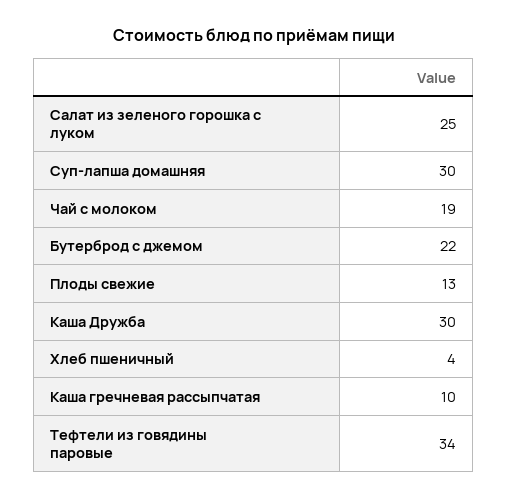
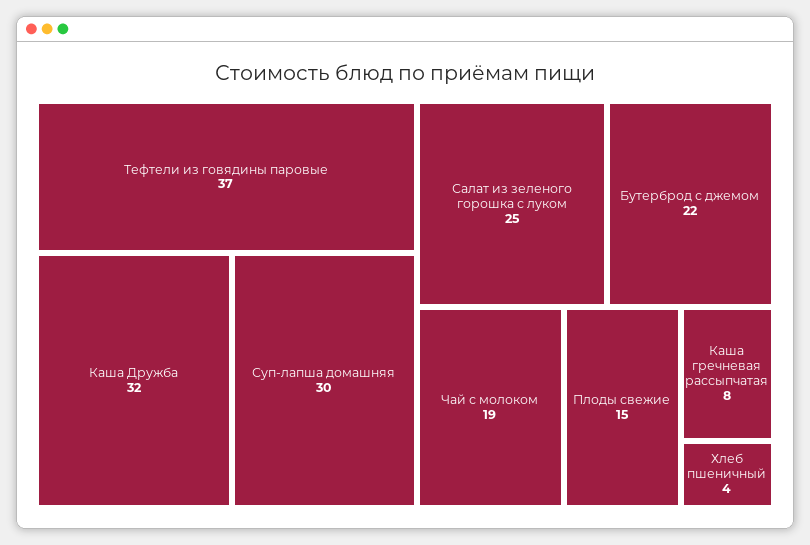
  {
    "Салат из зеленого горошка с луком": 25,
    "Суп-лапша домашняя": 30,
    "Чай с молоком": 19,
    "Бутерброд с джемом": 22,
-   "Плоды свежие": 13,
+   "Плоды свежие": 15,
-   "Каша Дружба": 30,
+   "Каша Дружба": 32,
    "Хлеб пшеничный": 4,
-   "Каша гречневая рассыпчатая": 10,
+   "Каша гречневая рассыпчатая": 8,
-   "Тефтели из говядины паровые": 34
+   "Тефтели из говядины паровые": 37
  }

